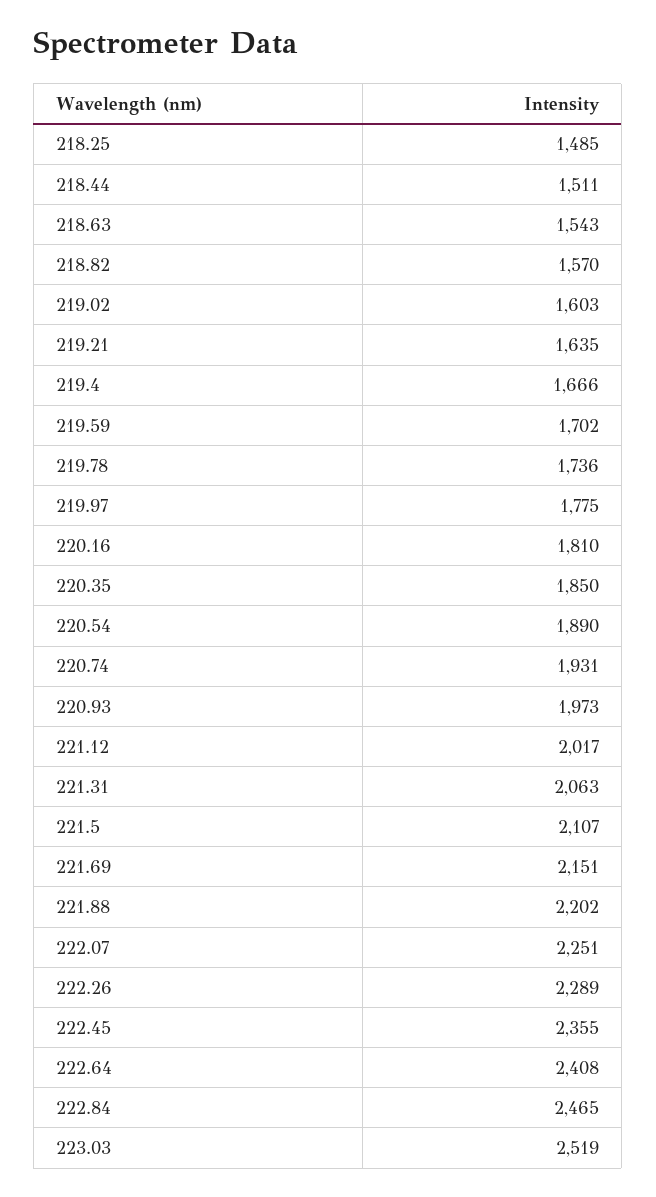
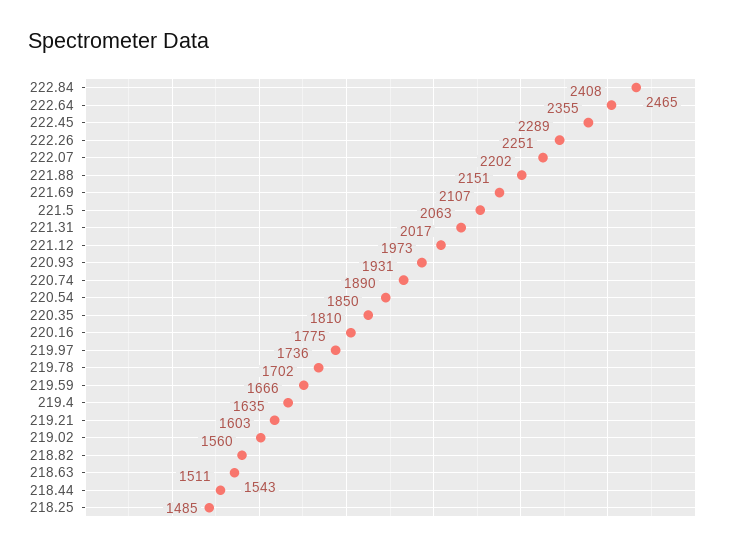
  {
    "218.25": 1485,
    "218.44": 1511,
    "218.63": 1543,
-   "218.82": 1570,
+   "218.82": 1560,
    "219.02": 1603,
    "219.21": 1635,
    "219.4": 1666,
    "219.59": 1702,
    "219.78": 1736,
    "219.97": 1775,
    "220.16": 1810,
    "220.35": 1850,
    "220.54": 1890,
    "220.74": 1931,
    "220.93": 1973,
    "221.12": 2017,
    "221.31": 2063,
    "221.5": 2107,
    "221.69": 2151,
    "221.88": 2202,
    "222.07": 2251,
    "222.26": 2289,
    "222.45": 2355,
    "222.64": 2408,
-   "222.84": 2465,
+   "222.84": 2465
-   "223.03": 2519
  }

